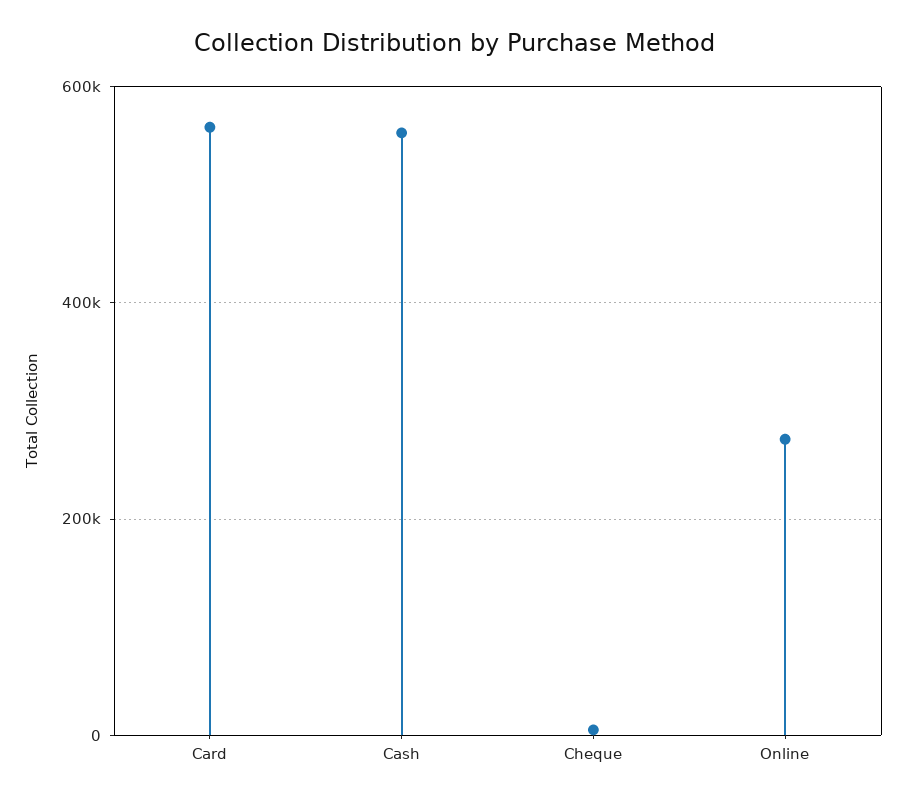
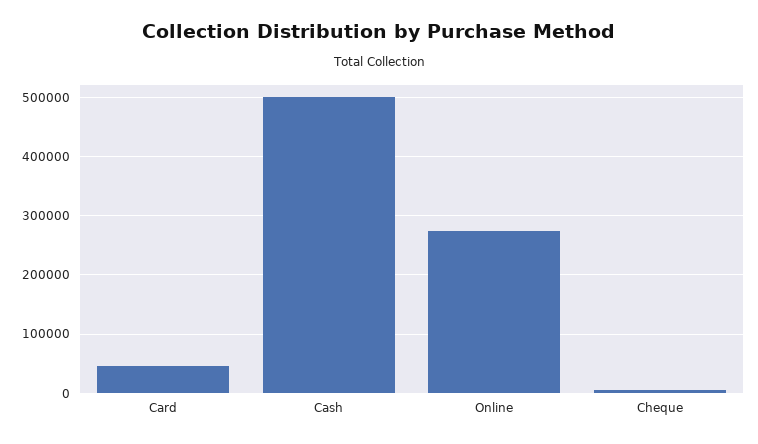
  {
-   "Card": 560000,
+   "Card": 40000,
-   "Cash": 560000,
+   "Cash": 500000,
    "Cheque": 0,
    "Online": 280000
  }

